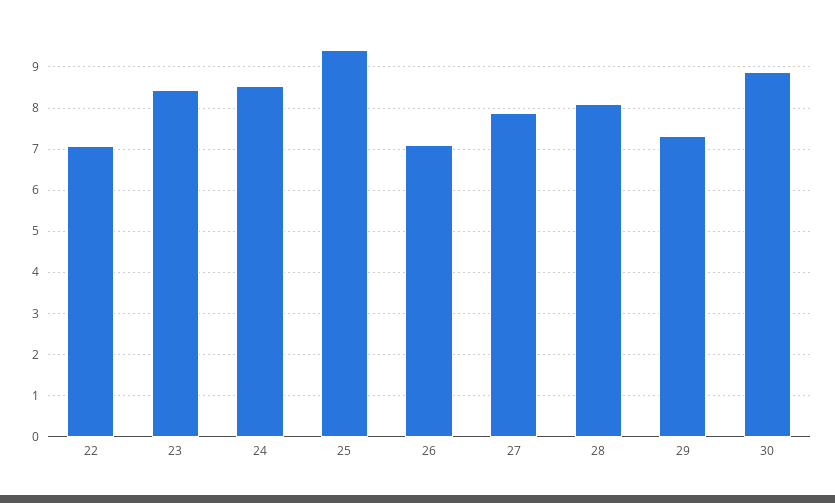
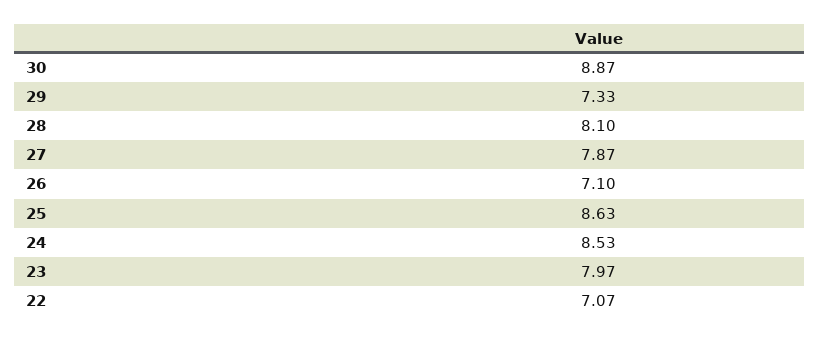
  {
    "22": 7.07,
-   "23": 8.4,
+   "23": 7.97,
    "24": 8.53,
-   "25": 9.4,
+   "25": 8.63,
    "26": 7.1,
    "27": 7.87,
    "28": 8.1,
    "29": 7.33,
    "30": 8.87
  }

